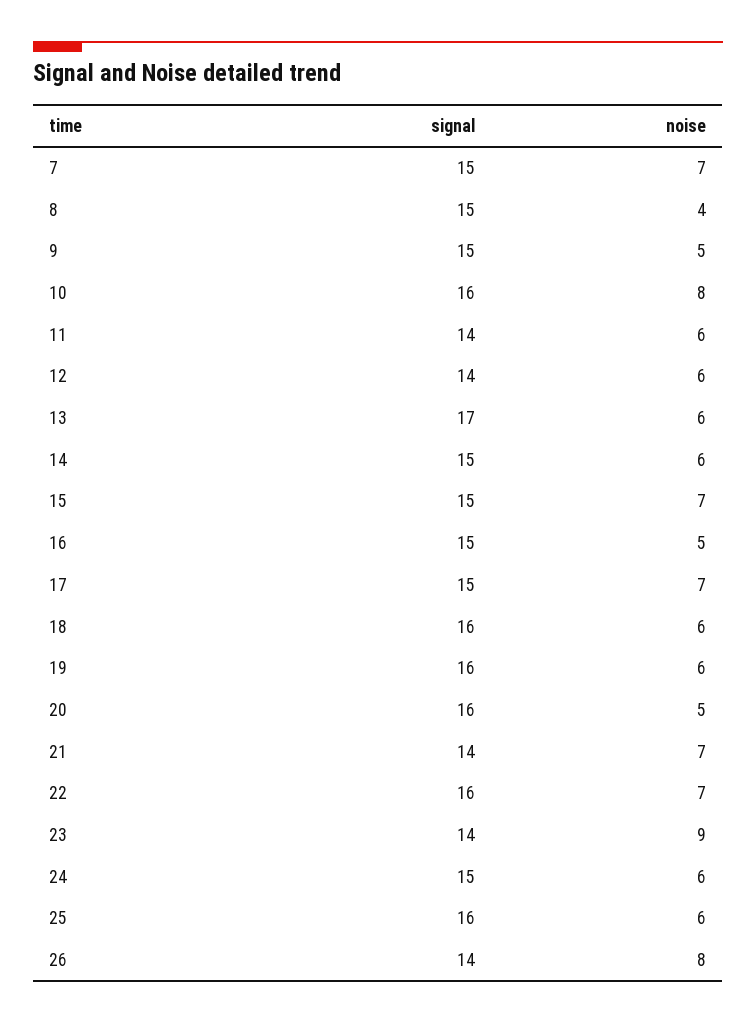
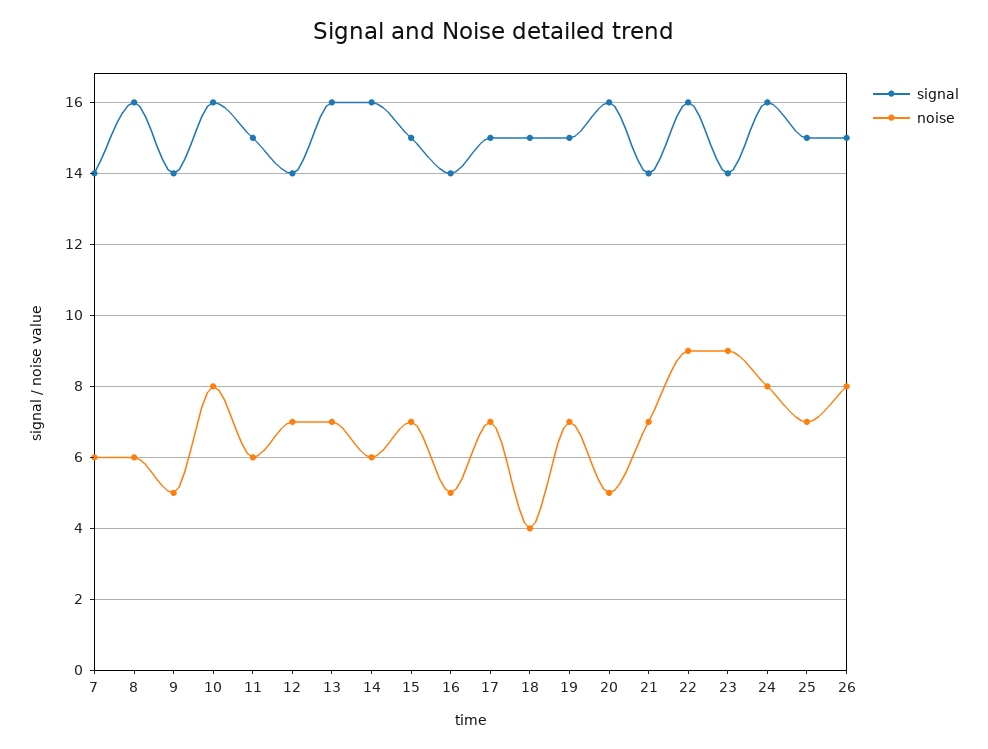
  {
    "signal": {
-     "7": 15,
+     "7": 14,
-     "8": 15,
+     "8": 16,
-     "9": 15,
+     "9": 14,
      "10": 16,
-     "11": 14,
+     "11": 15,
      "12": 14,
-     "13": 17,
+     "13": 16,
-     "14": 15,
+     "14": 16,
      "15": 15,
-     "16": 15,
+     "16": 14,
      "17": 15,
-     "18": 16,
+     "18": 15,
-     "19": 16,
+     "19": 15,
      "20": 16,
      "21": 14,
      "22": 16,
      "23": 14,
-     "24": 15,
+     "24": 16,
-     "25": 16,
+     "25": 15,
-     "26": 14
+     "26": 15
    },
    "noise": {
-     "7": 7,
+     "7": 6,
-     "8": 4,
+     "8": 6,
      "9": 5,
      "10": 8,
      "11": 6,
-     "12": 6,
+     "12": 7,
-     "13": 6,
+     "13": 7,
      "14": 6,
      "15": 7,
      "16": 5,
      "17": 7,
-     "18": 6,
+     "18": 4,
-     "19": 6,
+     "19": 7,
      "20": 5,
      "21": 7,
-     "22": 7,
+     "22": 9,
      "23": 9,
-     "24": 6,
+     "24": 8,
-     "25": 6,
+     "25": 7,
      "26": 8
    }
  }

